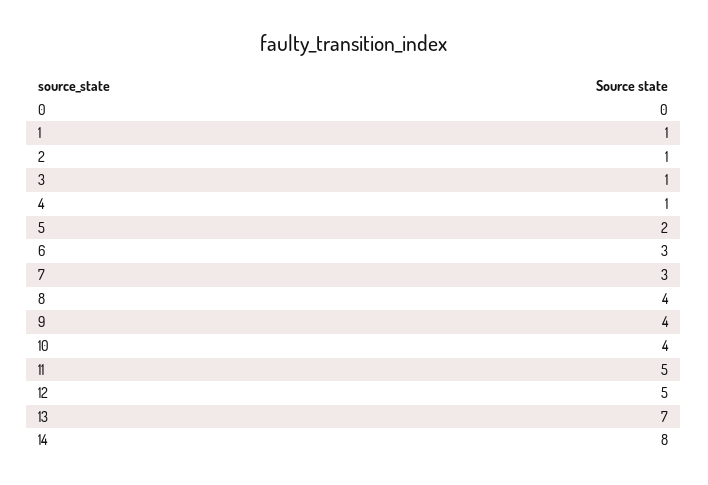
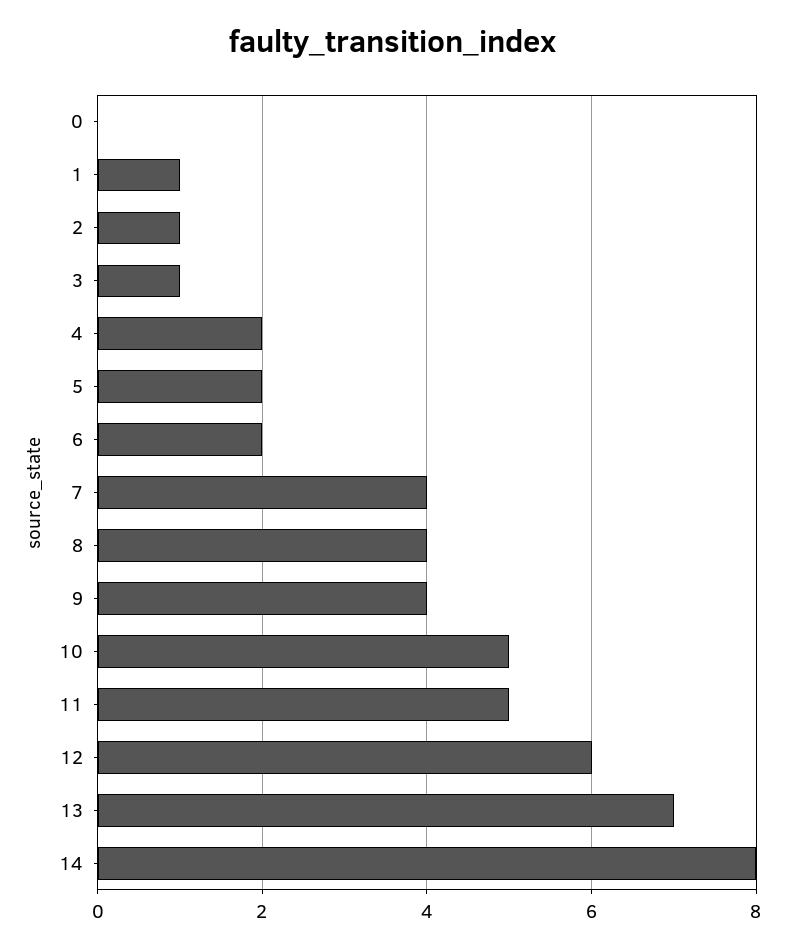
  {
    "0": 0,
    "1": 1,
    "2": 1,
    "3": 1,
-   "4": 1,
+   "4": 2,
    "5": 2,
-   "6": 3,
+   "6": 2,
-   "7": 3,
+   "7": 4,
    "8": 4,
    "9": 4,
-   "10": 4,
+   "10": 5,
    "11": 5,
-   "12": 5,
+   "12": 6,
    "13": 7,
    "14": 8
  }

